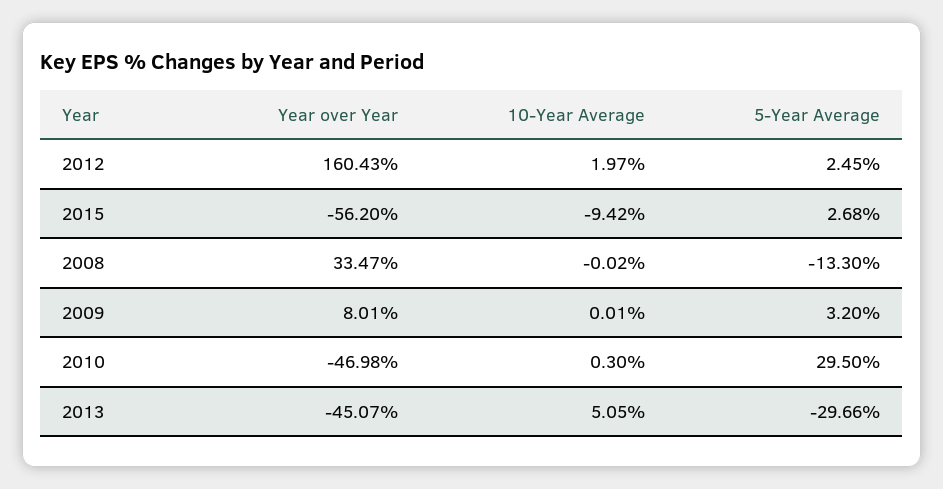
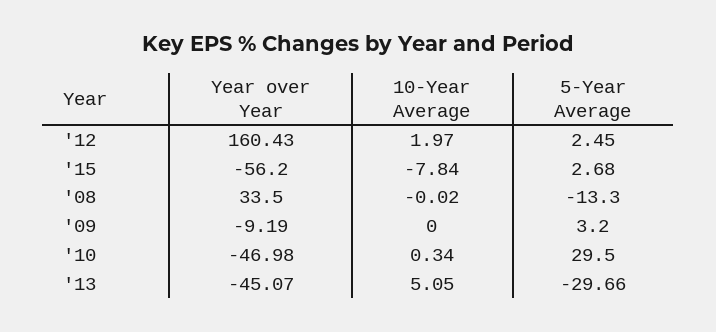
  {
    "Year over Year": {
      "2012": 160.43,
      "2015": -56.2,
-     "2008": 33.47,
+     "2008": 33.5,
-     "2009": 8.01,
+     "2009": -9.19,
      "2010": -46.98,
      "2013": -45.07
    },
    "10-Year Average": {
      "2012": 1.97,
-     "2015": -9.42,
+     "2015": -7.84,
      "2008": -0.02,
-     "2009": 0.01,
+     "2009": 0,
-     "2010": 0.3,
+     "2010": 0.34,
      "2013": 5.05
    },
    "5-Year Average": {
      "2012": 2.45,
      "2015": 2.68,
      "2008": -13.3,
      "2009": 3.2,
      "2010": 29.5,
      "2013": -29.66
    }
  }

